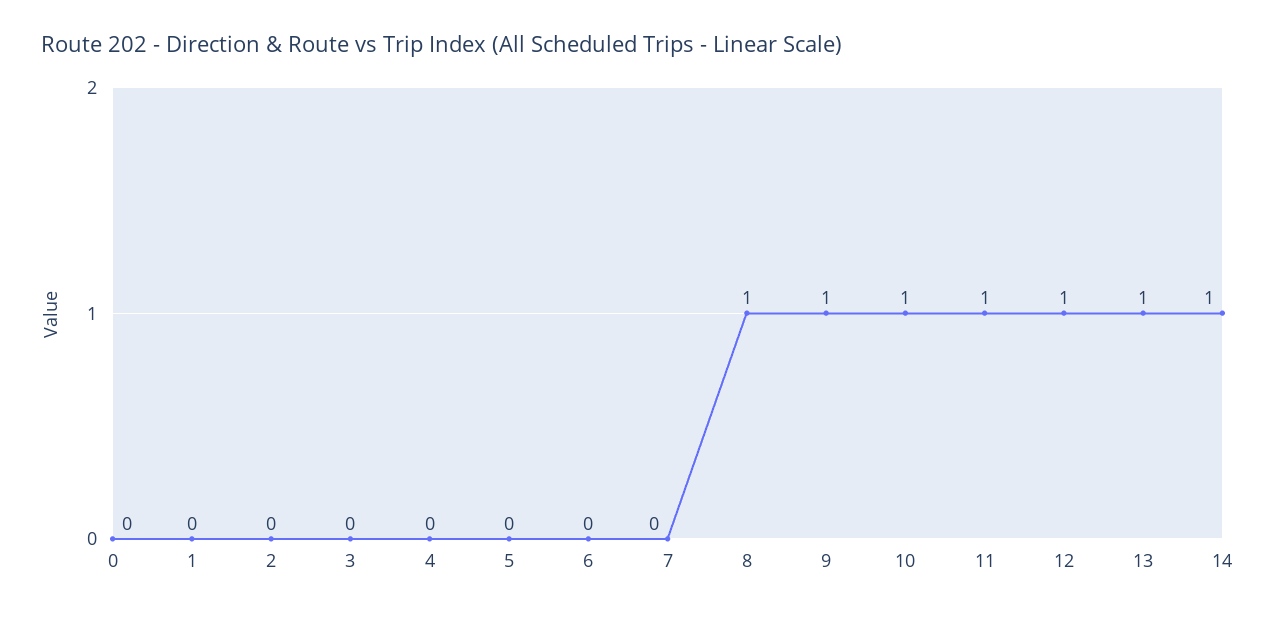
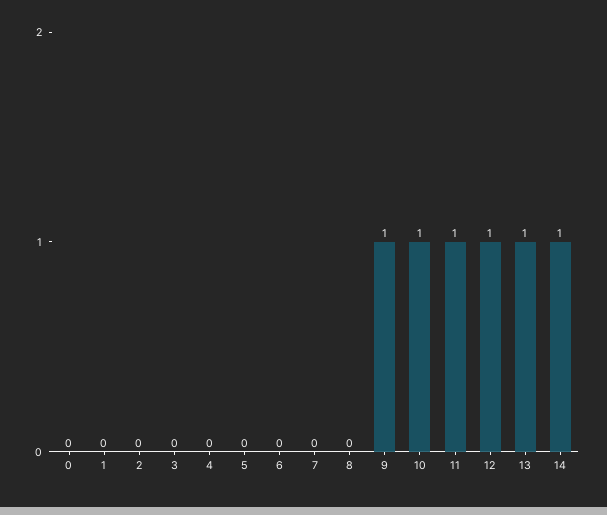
  {
    "0": 0,
    "1": 0,
    "2": 0,
    "3": 0,
    "4": 0,
    "5": 0,
    "6": 0,
    "7": 0,
-   "8": 1,
+   "8": 0,
    "9": 1,
    "10": 1,
    "11": 1,
    "12": 1,
    "13": 1,
    "14": 1
  }

